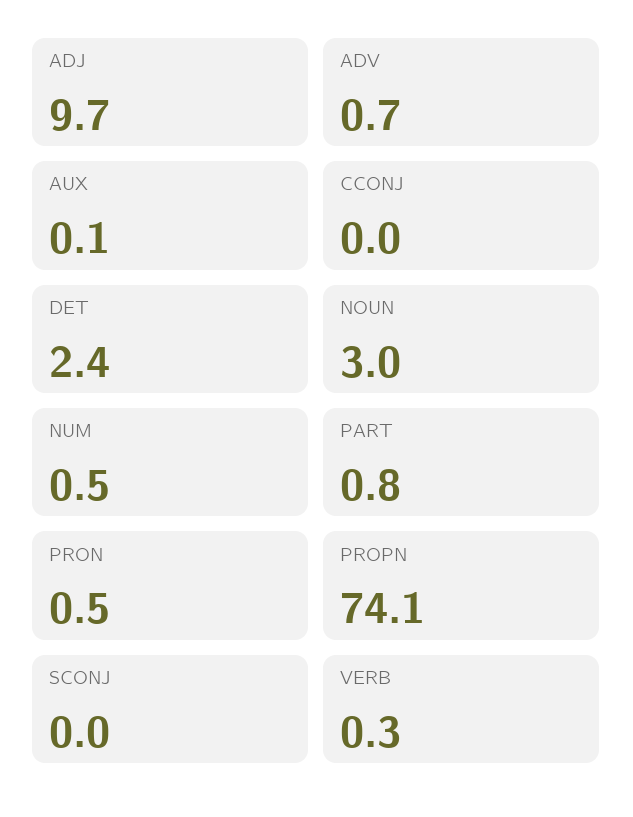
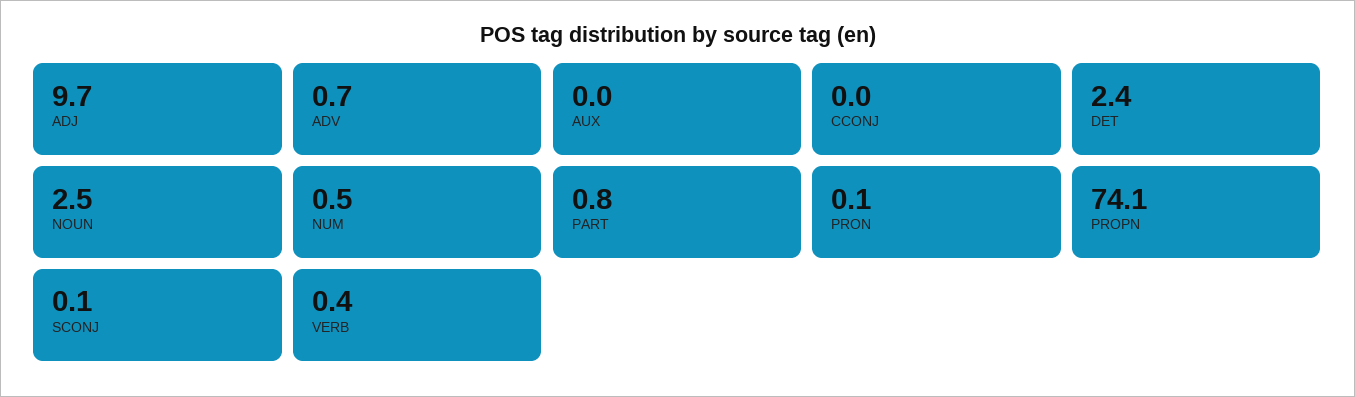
  {
    "ADJ": 9.7,
    "ADV": 0.7,
-   "AUX": 0.1,
+   "AUX": 0,
    "CCONJ": 0,
    "DET": 2.4,
-   "NOUN": 3,
+   "NOUN": 2.5,
    "NUM": 0.5,
    "PART": 0.8,
-   "PRON": 0.5,
+   "PRON": 0.1,
    "PROPN": 74.1,
-   "SCONJ": 0,
+   "SCONJ": 0.1,
-   "VERB": 0.3
+   "VERB": 0.4
  }

